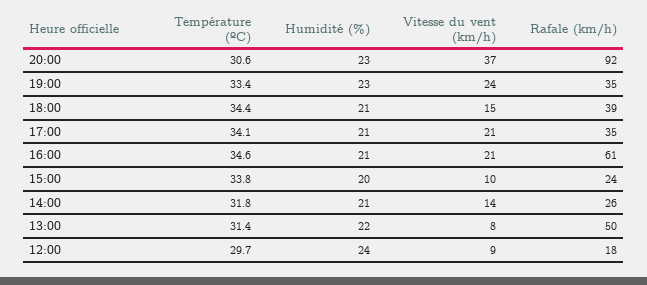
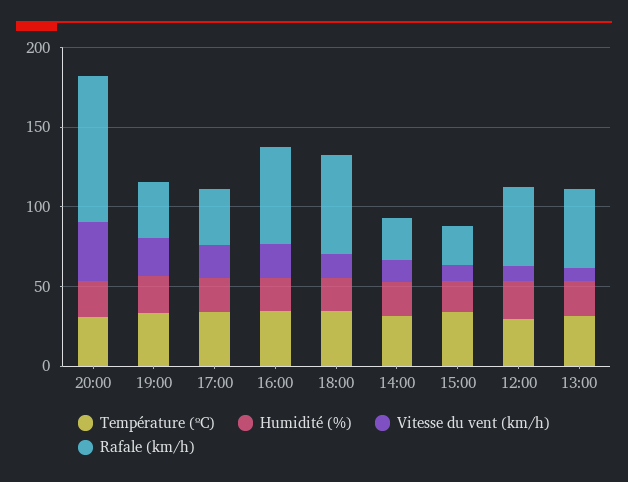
  {
    "Température (ºC)": {
      "20:00": 30.6,
      "19:00": 33.4,
      "18:00": 34.4,
      "17:00": 34.1,
      "16:00": 34.6,
      "15:00": 33.8,
      "14:00": 31.8,
      "13:00": 31.4,
      "12:00": 29.7
    },
    "Humidité (%)": {
      "20:00": 23,
      "19:00": 23,
      "18:00": 21,
      "17:00": 21,
      "16:00": 21,
      "15:00": 20,
      "14:00": 21,
      "13:00": 22,
      "12:00": 24
    },
    "Vitesse du vent (km/h)": {
      "20:00": 37,
      "19:00": 24,
      "18:00": 15,
      "17:00": 21,
      "16:00": 21,
      "15:00": 10,
      "14:00": 14,
      "13:00": 8,
      "12:00": 9
    },
    "Rafale (km/h)": {
      "20:00": 92,
      "19:00": 35,
-     "18:00": 39,
+     "18:00": 60,
      "17:00": 35,
      "16:00": 61,
      "15:00": 24,
      "14:00": 26,
      "13:00": 50,
-     "12:00": 18
+     "12:00": 50
    }
  }

